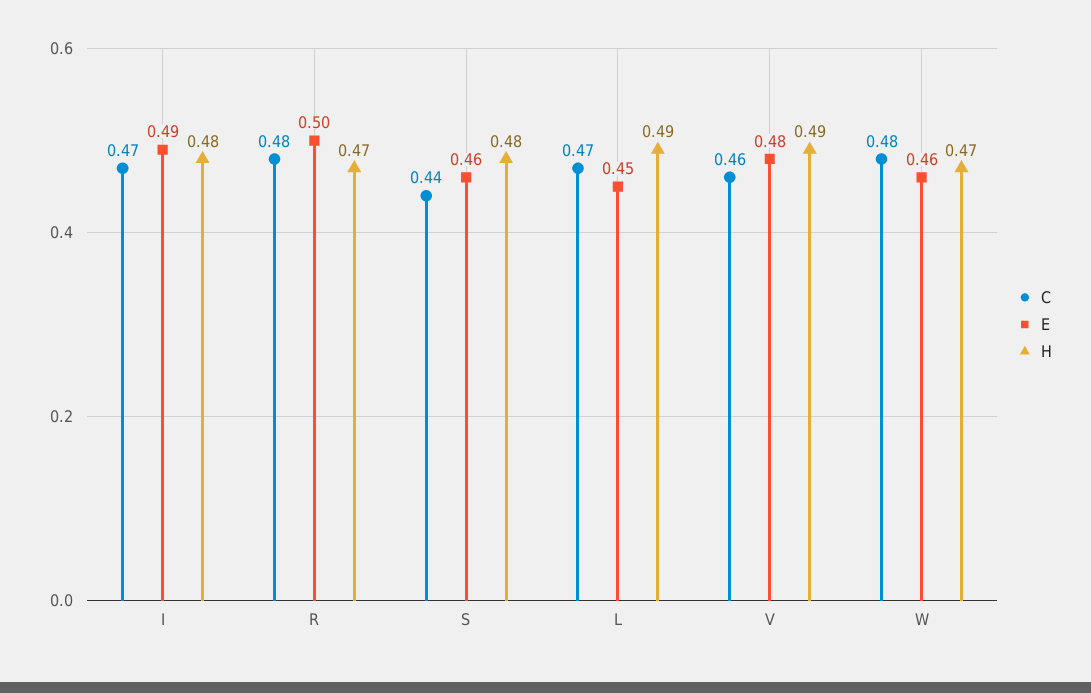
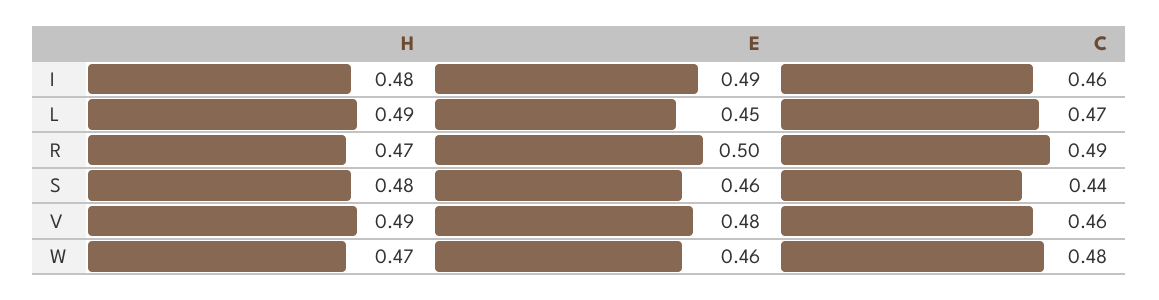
  {
    "C": {
-     "I": 0.47,
+     "I": 0.46,
-     "R": 0.48,
+     "R": 0.49,
      "S": 0.44,
      "L": 0.47,
      "V": 0.46,
      "W": 0.48
    },
    "E": {
      "I": 0.49,
      "R": 0.5,
      "S": 0.46,
      "L": 0.45,
      "V": 0.48,
      "W": 0.46
    },
    "H": {
      "I": 0.48,
      "R": 0.47,
      "S": 0.48,
      "L": 0.49,
      "V": 0.49,
      "W": 0.47
    }
  }

